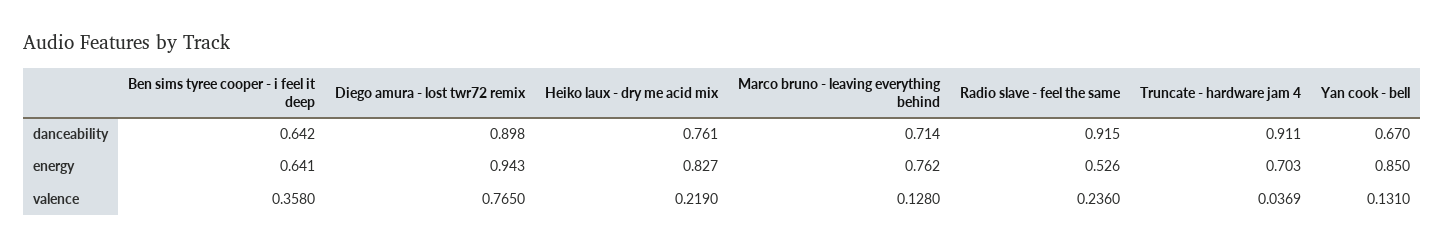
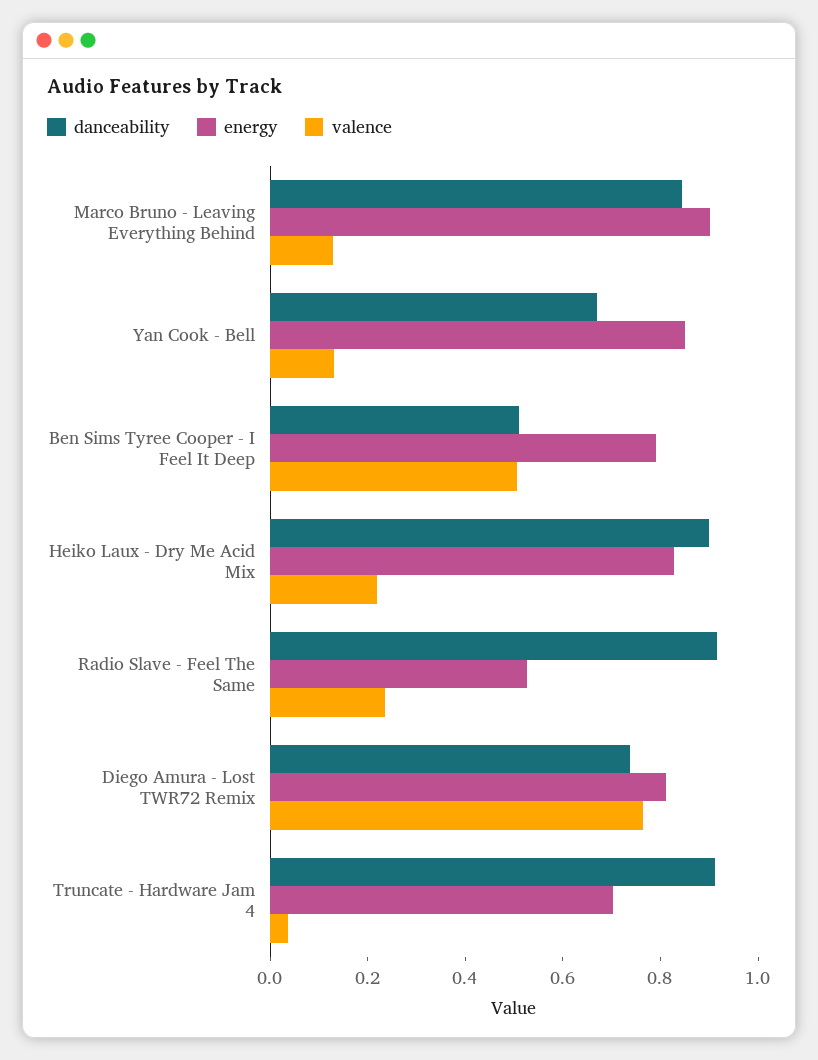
  {
    "danceability": {
-     "Ben sims tyree cooper - i feel it deep": 0.642,
+     "Ben sims tyree cooper - i feel it deep": 0.5,
-     "Diego amura - lost twr72 remix": 0.898,
+     "Diego amura - lost twr72 remix": 0.75,
-     "Heiko laux - dry me acid mix": 0.761,
+     "Heiko laux - dry me acid mix": 0.9,
-     "Marco bruno - leaving everything behind": 0.714,
+     "Marco bruno - leaving everything behind": 0.85,
      "Radio slave - feel the same": 0.915,
      "Truncate - hardware jam 4": 0.911,
      "Yan cook - bell": 0.67
    },
    "energy": {
-     "Ben sims tyree cooper - i feel it deep": 0.641,
+     "Ben sims tyree cooper - i feel it deep": 0.8,
-     "Diego amura - lost twr72 remix": 0.943,
+     "Diego amura - lost twr72 remix": 0.8,
      "Heiko laux - dry me acid mix": 0.827,
-     "Marco bruno - leaving everything behind": 0.762,
+     "Marco bruno - leaving everything behind": 0.9,
      "Radio slave - feel the same": 0.526,
      "Truncate - hardware jam 4": 0.703,
      "Yan cook - bell": 0.85
    },
    "valence": {
-     "Ben sims tyree cooper - i feel it deep": 0.358,
+     "Ben sims tyree cooper - i feel it deep": 0.5,
      "Diego amura - lost twr72 remix": 0.765,
      "Heiko laux - dry me acid mix": 0.219,
      "Marco bruno - leaving everything behind": 0.128,
      "Radio slave - feel the same": 0.236,
      "Truncate - hardware jam 4": 0.0369,
      "Yan cook - bell": 0.131
    }
  }

